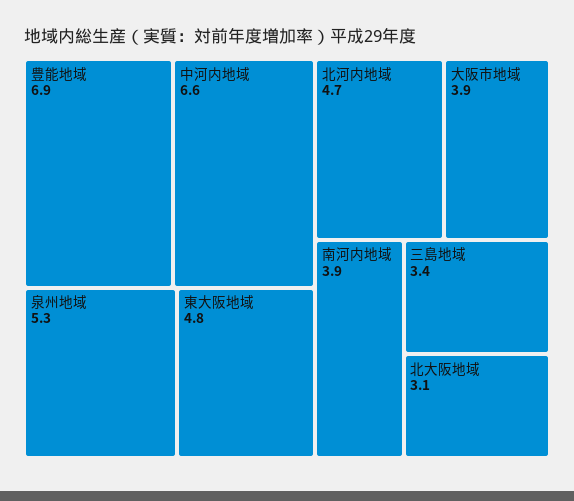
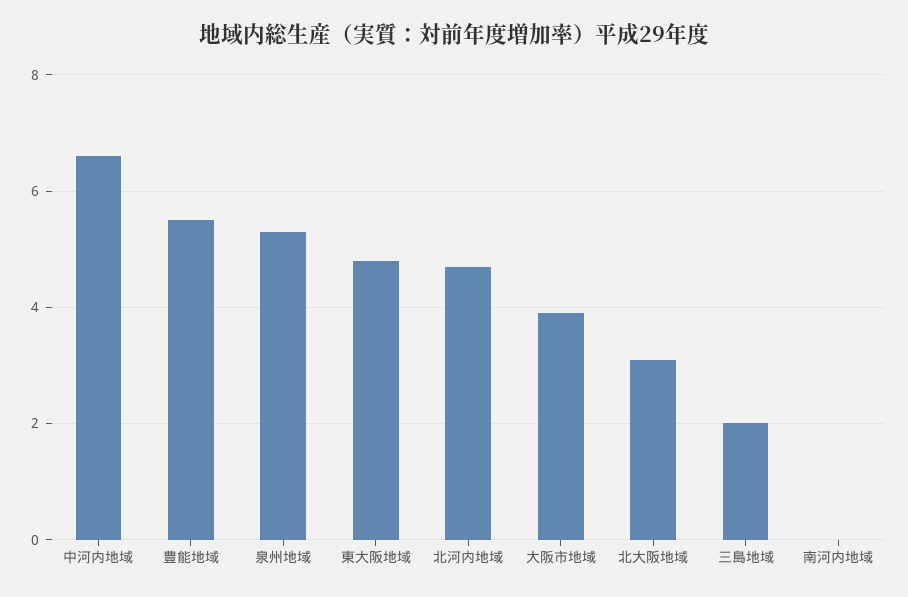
  {
-   "豊能地域": 6.9,
+   "豊能地域": 5.5,
    "中河内地域": 6.6,
    "泉州地域": 5.3,
    "東大阪地域": 4.8,
    "北河内地域": 4.7,
    "大阪市地域": 3.9,
-   "南河内地域": 3.9,
+   "南河内地域": 0,
-   "三島地域": 3.4,
+   "三島地域": 2,
    "北大阪地域": 3.1
  }

